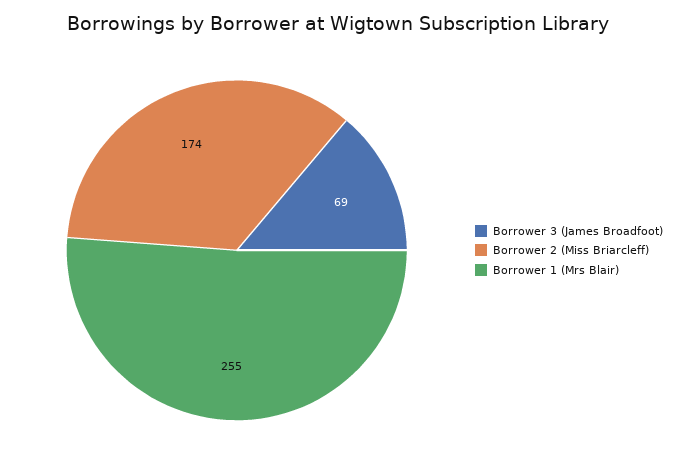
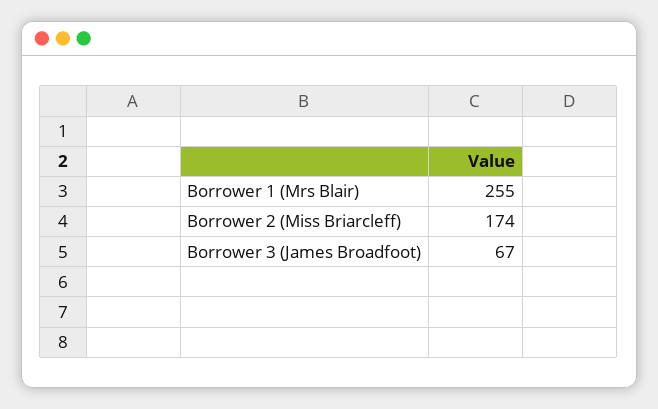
  {
-   "Borrower 3 (James Broadfoot)": 69,
+   "Borrower 3 (James Broadfoot)": 67,
    "Borrower 2 (Miss Briarcleff)": 174,
    "Borrower 1 (Mrs Blair)": 255
  }

